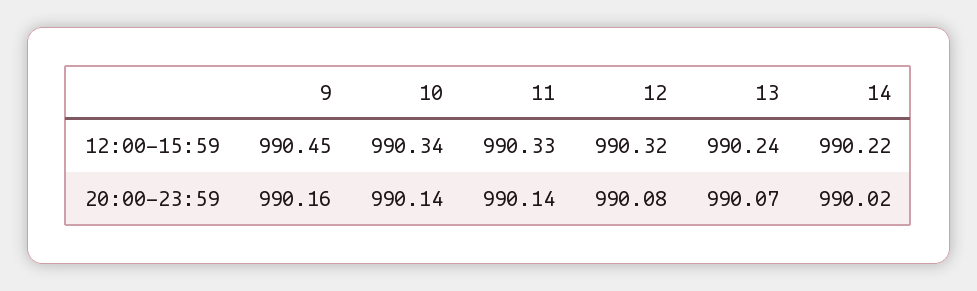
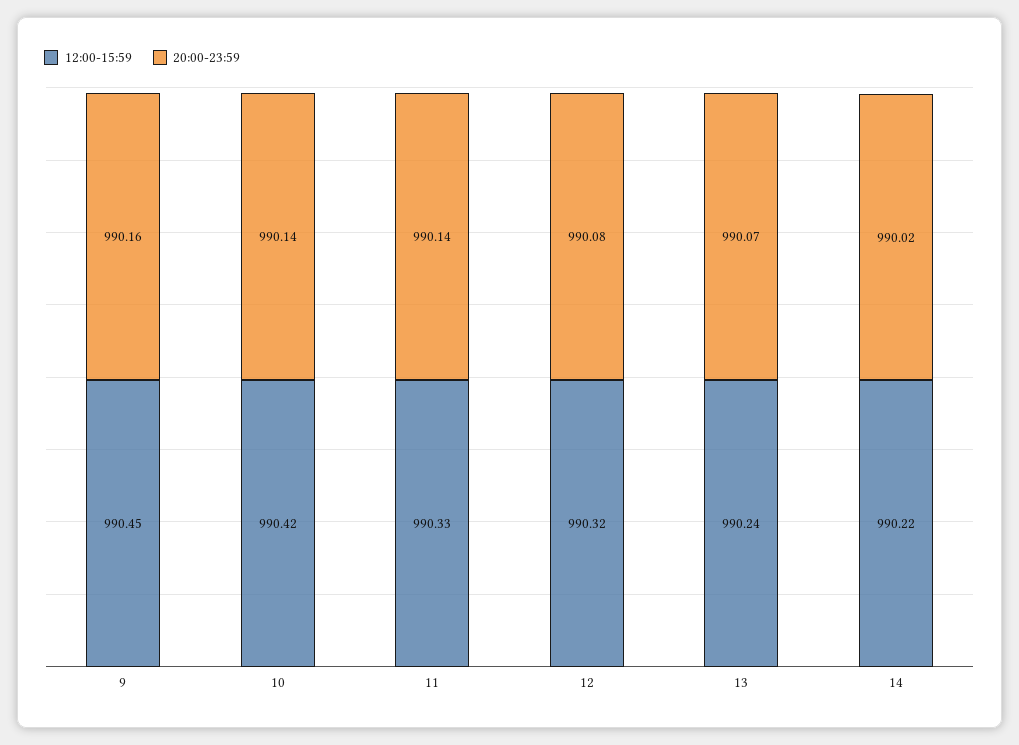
  {
    "12:00-15:59": {
      "9": 990.45,
-     "10": 990.34,
+     "10": 990.42,
      "11": 990.33,
      "12": 990.32,
      "13": 990.24,
      "14": 990.22
    },
    "20:00-23:59": {
      "9": 990.16,
      "10": 990.14,
      "11": 990.14,
      "12": 990.08,
      "13": 990.07,
      "14": 990.02
    }
  }

